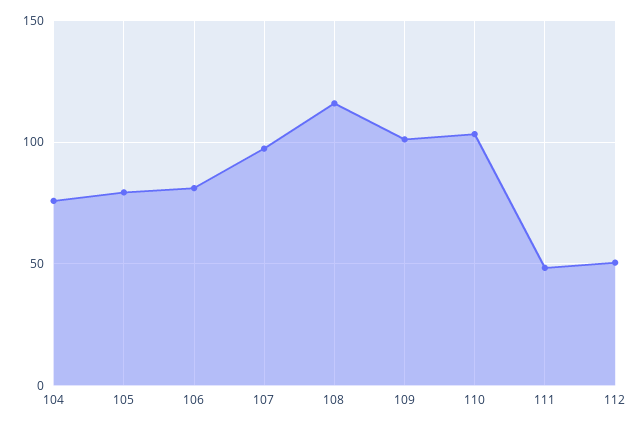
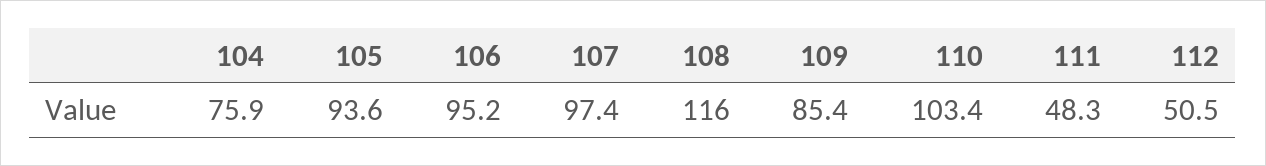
  {
    "104": 75.9,
-   "105": 80,
+   "105": 93.6,
-   "106": 80,
+   "106": 95.2,
    "107": 97.4,
    "108": 116,
-   "109": 100,
+   "109": 85.4,
    "110": 103.4,
    "111": 48.3,
    "112": 50.5
  }

